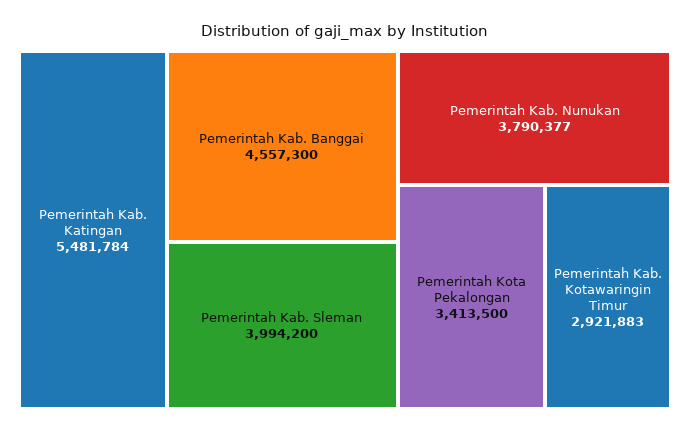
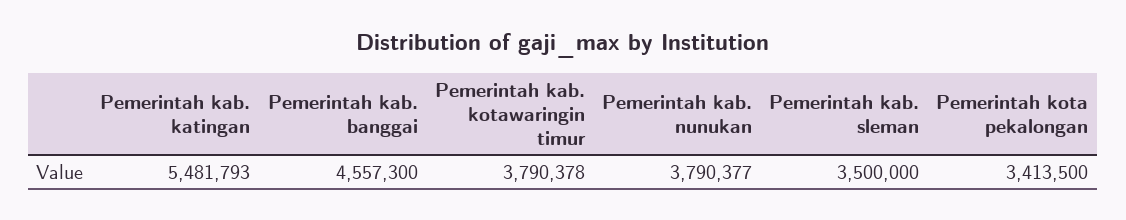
  {
-   "Pemerintah Kab. Katingan": 5481784,
+   "Pemerintah Kab. Katingan": 5481793,
    "Pemerintah Kab. Banggai": 4557300,
-   "Pemerintah Kab. Sleman": 3994200,
+   "Pemerintah Kab. Sleman": 3500000,
    "Pemerintah Kab. Nunukan": 3790377,
    "Pemerintah Kota Pekalongan": 3413500,
-   "Pemerintah Kab. Kotawaringin Timur": 2921883
+   "Pemerintah Kab. Kotawaringin Timur": 3790378
  }

